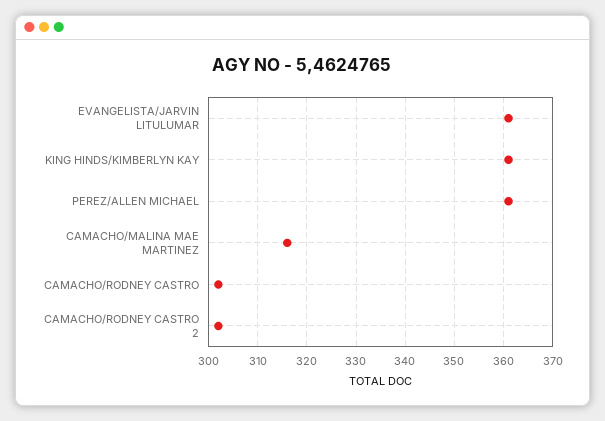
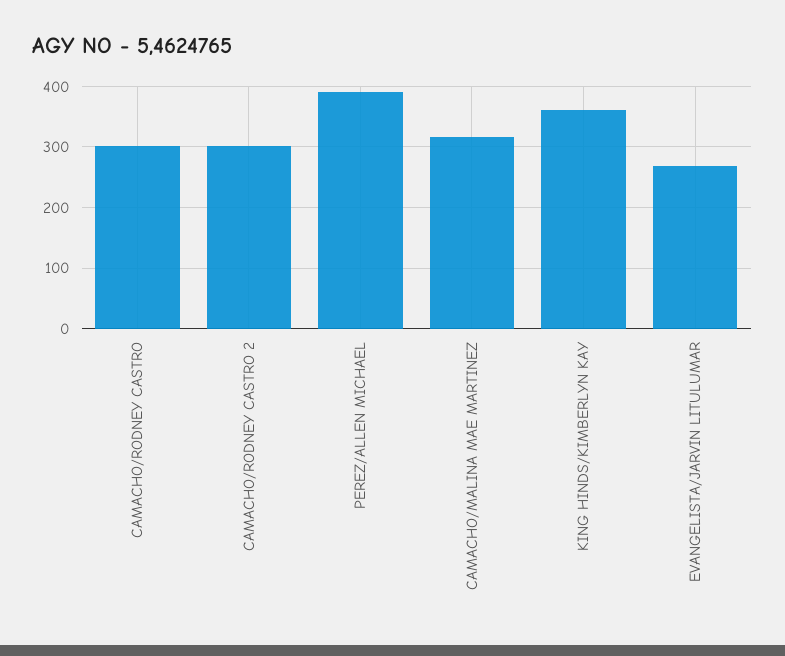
  {
-   "EVANGELISTA/JARVIN LITULUMAR": 360,
+   "EVANGELISTA/JARVIN LITULUMAR": 270,
    "KING HINDS/KIMBERLYN KAY": 360,
-   "PEREZ/ALLEN MICHAEL": 360,
+   "PEREZ/ALLEN MICHAEL": 390,
    "CAMACHO/MALINA MAE MARTINEZ": 315,
    "CAMACHO/RODNEY CASTRO": 300,
    "CAMACHO/RODNEY CASTRO 2": 300
  }

